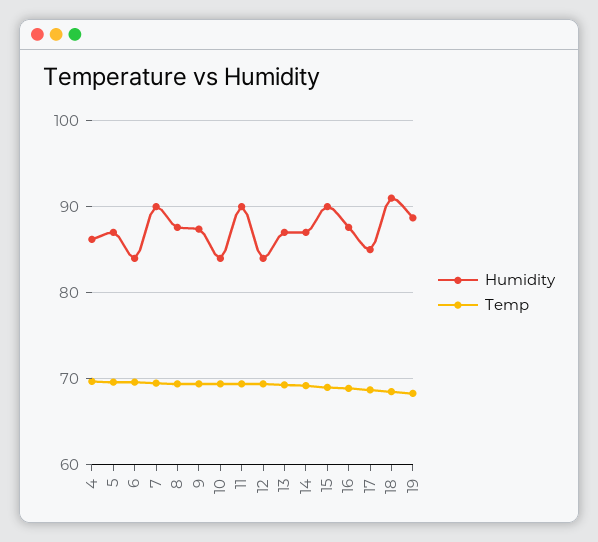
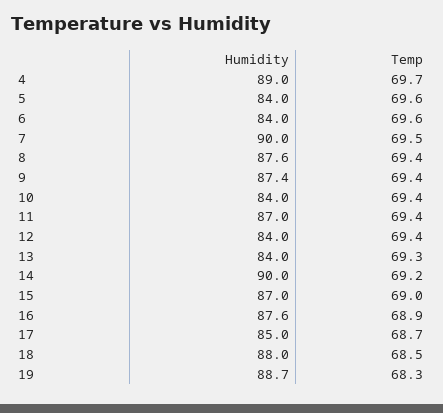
  {
    "Humidity": {
-     "4": 86,
+     "4": 89,
-     "5": 87,
+     "5": 84,
      "6": 84,
      "7": 90,
      "8": 87.6,
      "9": 87.4,
      "10": 84,
-     "11": 90,
+     "11": 87,
      "12": 84,
-     "13": 87,
+     "13": 84,
-     "14": 87,
+     "14": 90,
-     "15": 90,
+     "15": 87,
      "16": 87.6,
      "17": 85,
-     "18": 91,
+     "18": 88,
      "19": 88.7
    },
    "Temp": {
      "4": 69.7,
      "5": 69.6,
      "6": 69.6,
      "7": 69.5,
      "8": 69.4,
      "9": 69.4,
      "10": 69.4,
      "11": 69.4,
      "12": 69.4,
      "13": 69.3,
      "14": 69.2,
      "15": 69,
      "16": 68.9,
      "17": 68.7,
      "18": 68.5,
      "19": 68.3
    }
  }

